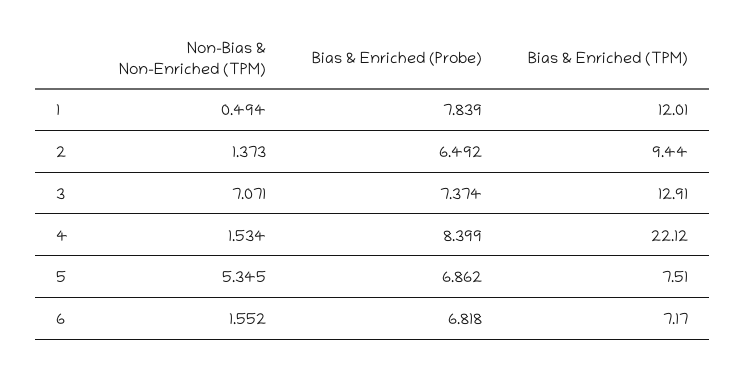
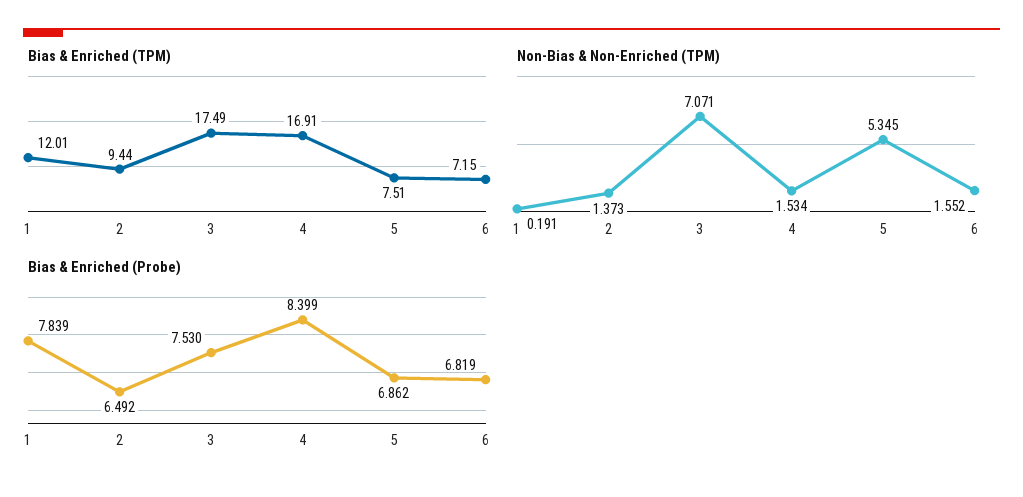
  {
    "Non-Bias & Non-Enriched (TPM)": {
-     "1": 0.494,
+     "1": 0.191,
      "2": 1.373,
      "3": 7.071,
      "4": 1.534,
      "5": 5.345,
      "6": 1.552
    },
    "Bias & Enriched (Probe)": {
      "1": 7.839,
      "2": 6.492,
-     "3": 7.374,
+     "3": 7.53,
      "4": 8.399,
      "5": 6.862,
-     "6": 6.818
+     "6": 6.819
    },
    "Bias & Enriched (TPM)": {
      "1": 12.01,
      "2": 9.44,
-     "3": 12.91,
+     "3": 17.49,
-     "4": 22.12,
+     "4": 16.91,
      "5": 7.51,
-     "6": 7.17
+     "6": 7.15
    }
  }

